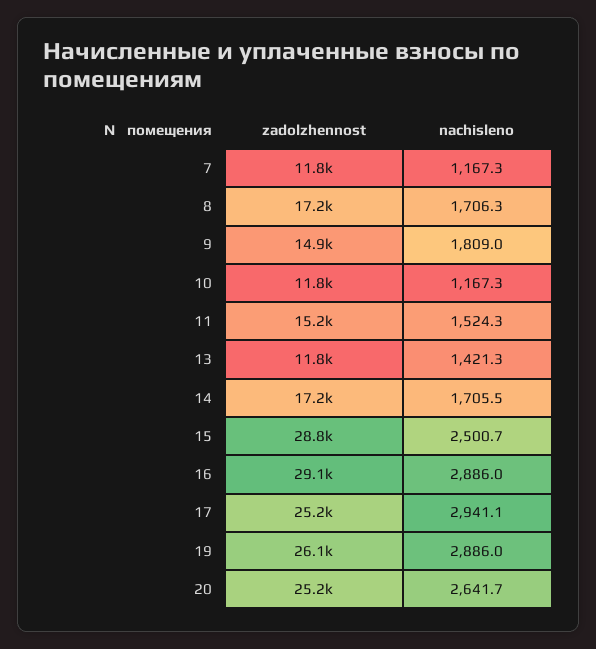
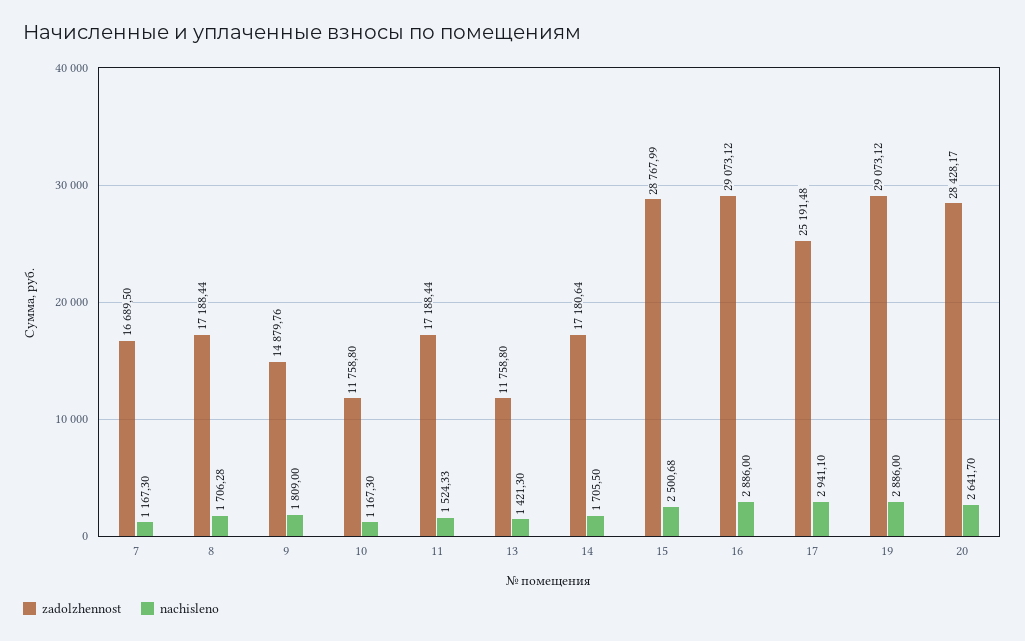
  {
    "zadolzhennost": {
-     "7": 11800,
+     "7": 16689.5,
      "8": 17188.44,
      "9": 14879.76,
      "10": 11758.8,
-     "11": 15200,
+     "11": 17188.44,
      "13": 11758.8,
      "14": 17180.64,
      "15": 28767.99,
      "16": 29073.12,
      "17": 25191.48,
-     "19": 26100,
+     "19": 29073.12,
-     "20": 25200
+     "20": 28428.17
    },
    "nachisleno": {
      "7": 1167.3,
      "8": 1706.28,
      "9": 1809,
      "10": 1167.3,
      "11": 1524.33,
      "13": 1421.3,
      "14": 1705.5,
      "15": 2500.68,
      "16": 2886,
      "17": 2941.1,
      "19": 2886,
      "20": 2641.7
    }
  }

